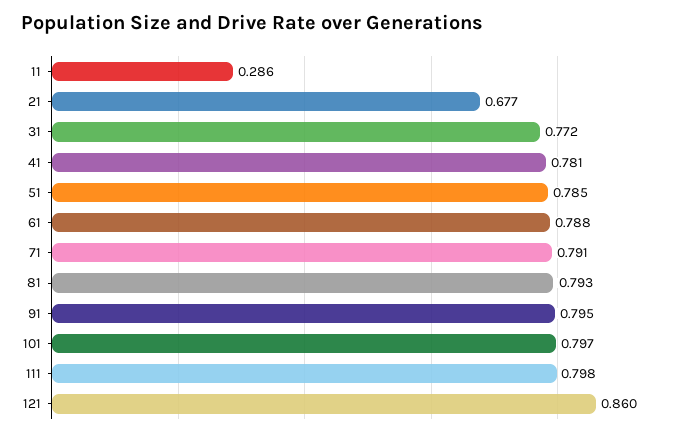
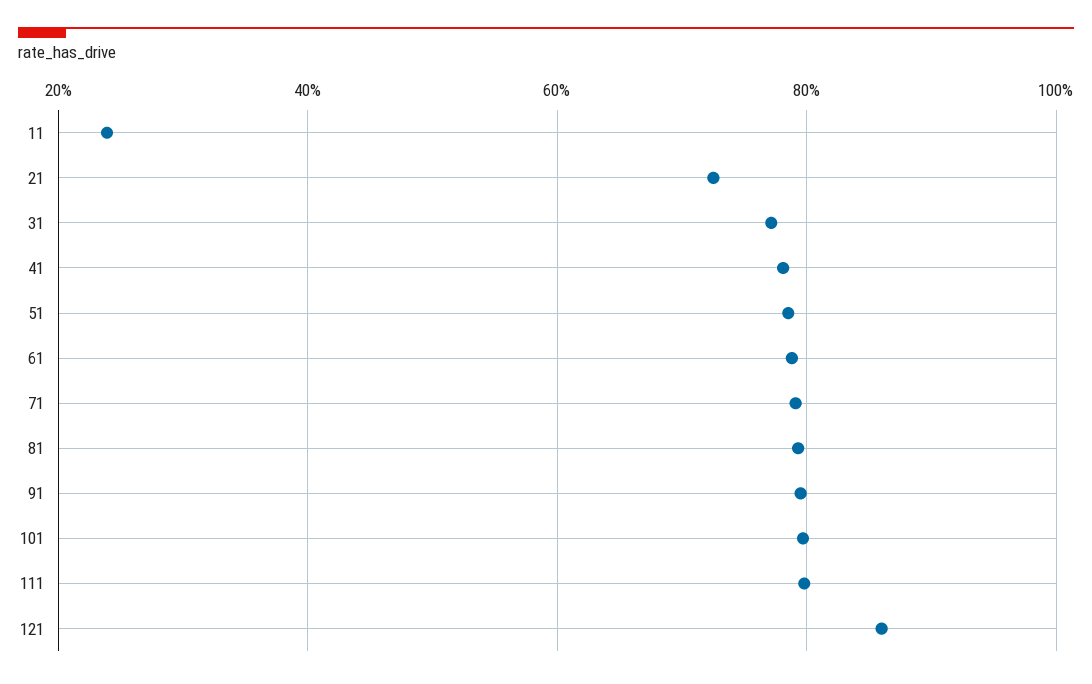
  {
-   "11": 0.286,
+   "11": 0.24,
-   "21": 0.677,
+   "21": 0.72,
    "31": 0.772,
    "41": 0.781,
    "51": 0.785,
    "61": 0.788,
    "71": 0.791,
    "81": 0.793,
    "91": 0.795,
    "101": 0.797,
    "111": 0.798,
    "121": 0.86
  }

